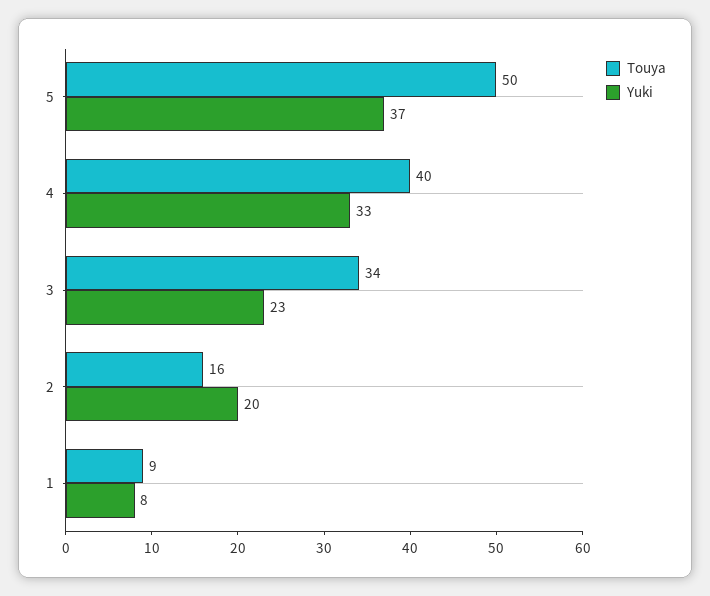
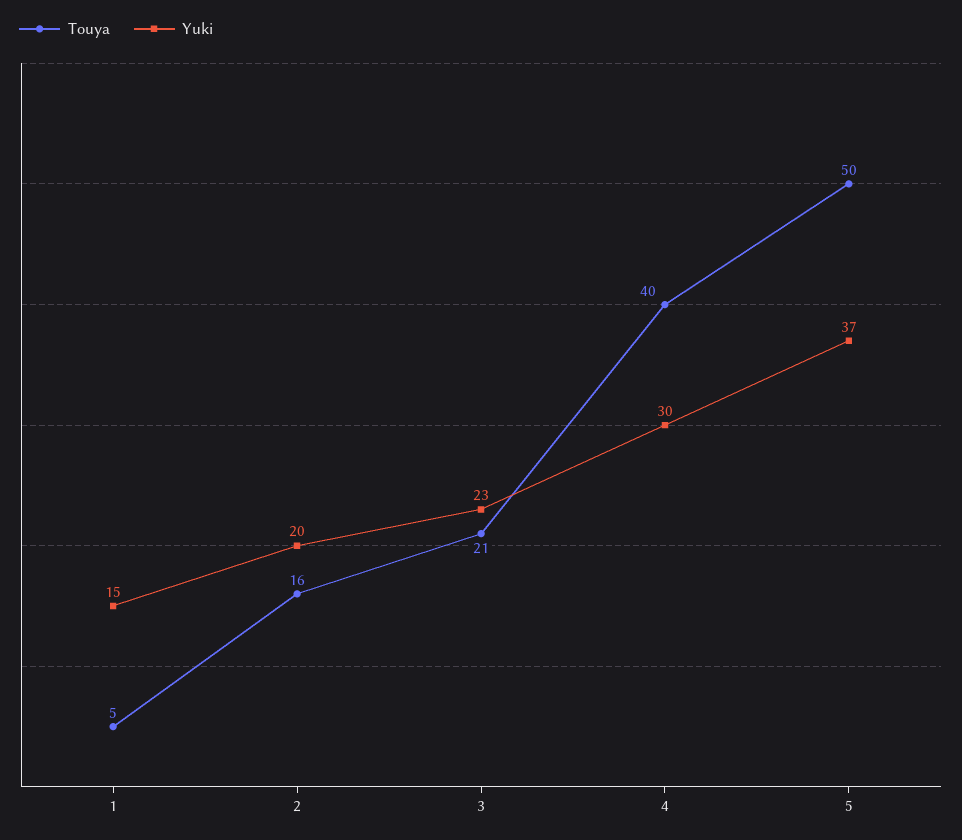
  {
    "Touya": {
      "5": 50,
      "4": 40,
-     "3": 34,
+     "3": 21,
      "2": 16,
-     "1": 9
+     "1": 5
    },
    "Yuki": {
      "5": 37,
-     "4": 33,
+     "4": 30,
      "3": 23,
      "2": 20,
-     "1": 8
+     "1": 15
    }
  }

